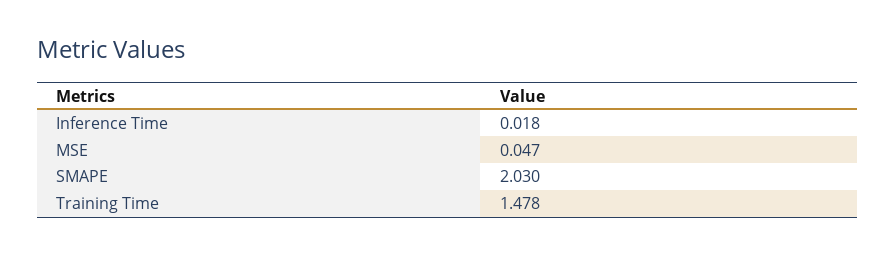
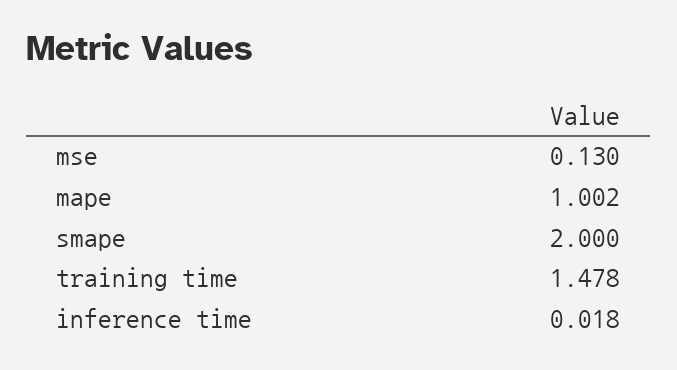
  {
    "Inference Time": 0.018,
-   "MSE": 0.047,
+   "MSE": 0.13,
-   "SMAPE": 2.03,
+   "SMAPE": 2,
-   "Training Time": 1.478
+   "Training Time": 1.478,
+   "mape": 1.002
  }

